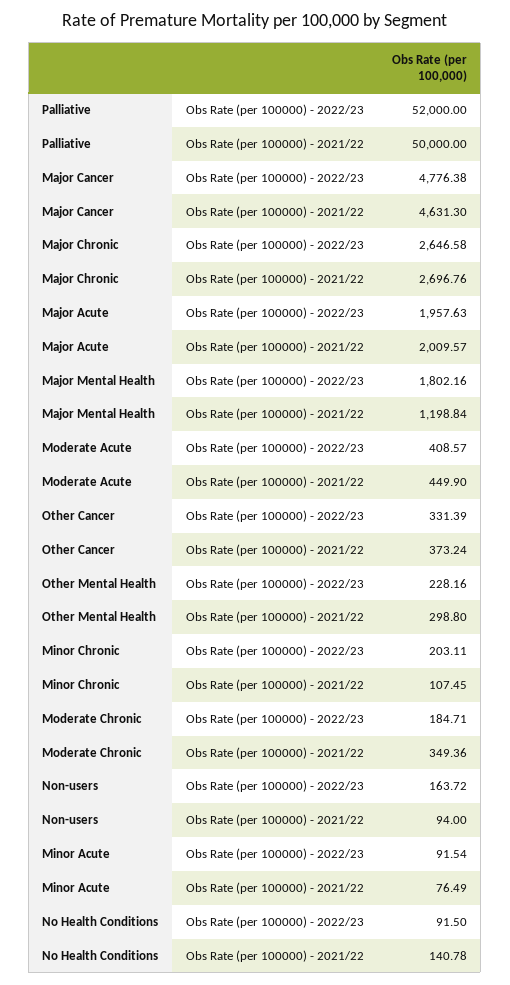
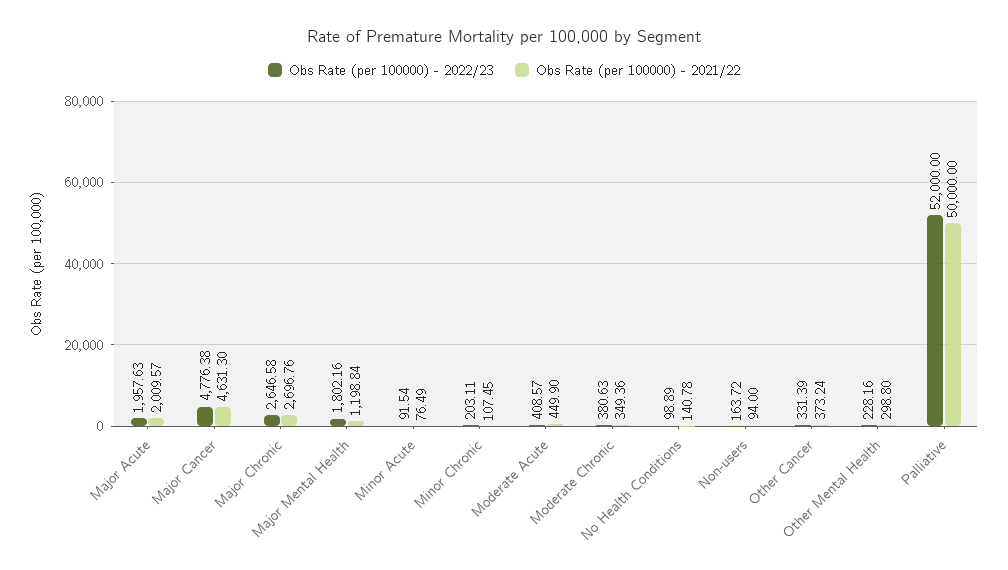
  {
    "Obs Rate (per 100000) - 2022/23": {
      "Palliative": 52000,
      "Major Cancer": 4776.38,
      "Major Chronic": 2646.58,
      "Major Acute": 1957.63,
      "Major Mental Health": 1802.16,
      "Moderate Acute": 408.57,
      "Other Cancer": 331.39,
      "Other Mental Health": 228.16,
      "Minor Chronic": 203.11,
-     "Moderate Chronic": 184.71,
+     "Moderate Chronic": 380.63,
      "Non-users": 163.72,
      "Minor Acute": 91.54,
-     "No Health Conditions": 91.5
+     "No Health Conditions": 98.89
    },
    "Obs Rate (per 100000) - 2021/22": {
      "Palliative": 50000,
      "Major Cancer": 4631.3,
      "Major Chronic": 2696.76,
      "Major Acute": 2009.57,
      "Major Mental Health": 1198.84,
      "Moderate Acute": 449.9,
      "Other Cancer": 373.24,
      "Other Mental Health": 298.8,
      "Minor Chronic": 107.45,
      "Moderate Chronic": 349.36,
      "Non-users": 94,
      "Minor Acute": 76.49,
      "No Health Conditions": 140.78
    }
  }

